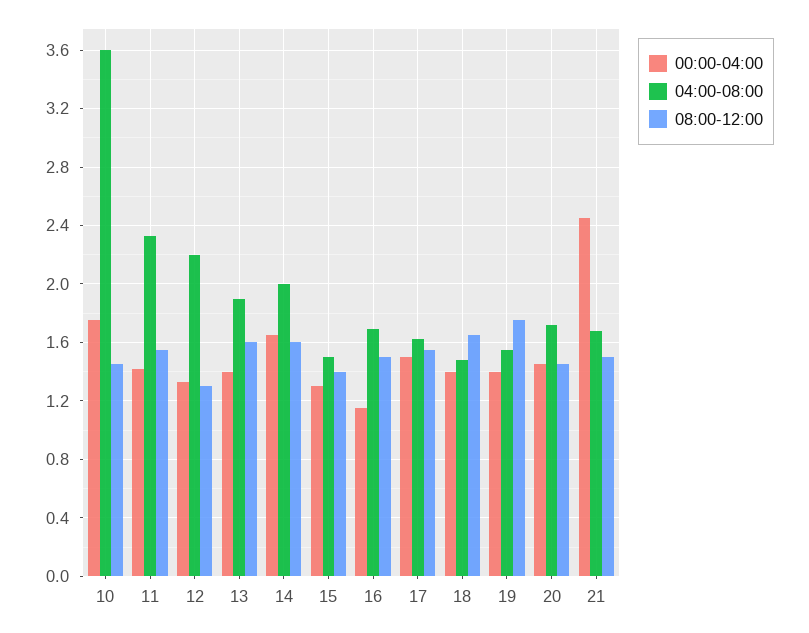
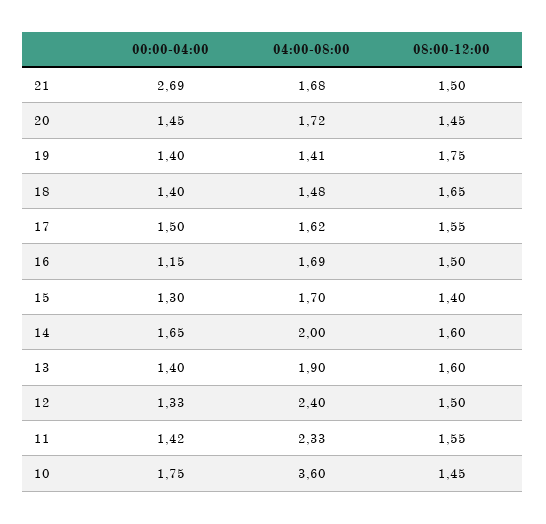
  {
    "00:00-04:00": {
      "10": 1.75,
      "11": 1.42,
      "12": 1.33,
      "13": 1.4,
      "14": 1.65,
      "15": 1.3,
      "16": 1.15,
      "17": 1.5,
      "18": 1.4,
      "19": 1.4,
      "20": 1.45,
-     "21": 2.45
+     "21": 2.69
    },
    "04:00-08:00": {
      "10": 3.6,
      "11": 2.33,
-     "12": 2.2,
+     "12": 2.4,
      "13": 1.9,
      "14": 2,
-     "15": 1.5,
+     "15": 1.7,
      "16": 1.69,
      "17": 1.62,
      "18": 1.48,
-     "19": 1.55,
+     "19": 1.41,
      "20": 1.72,
      "21": 1.68
    },
    "08:00-12:00": {
      "10": 1.45,
      "11": 1.55,
-     "12": 1.3,
+     "12": 1.5,
      "13": 1.6,
      "14": 1.6,
      "15": 1.4,
      "16": 1.5,
      "17": 1.55,
      "18": 1.65,
      "19": 1.75,
      "20": 1.45,
      "21": 1.5
    }
  }

